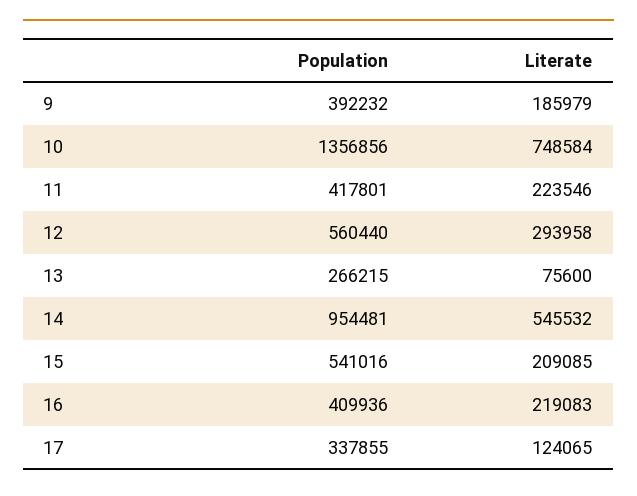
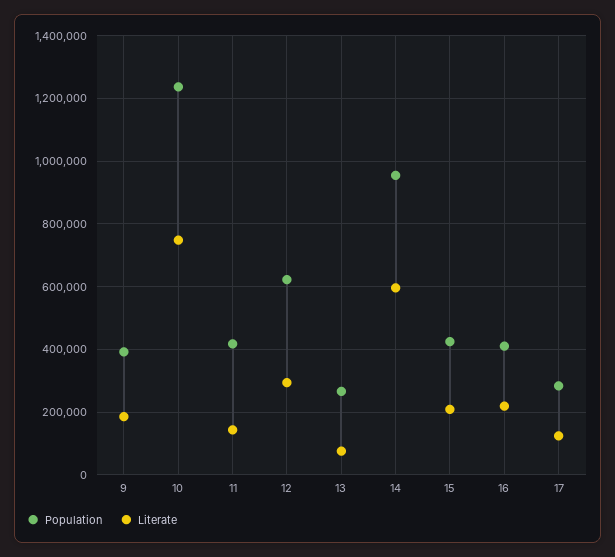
  {
    "Population": {
      "9": 392232,
-     "10": 1356856,
+     "10": 1240000,
      "11": 417801,
-     "12": 560440,
+     "12": 620000,
      "13": 266215,
      "14": 954481,
-     "15": 541016,
+     "15": 420000,
      "16": 409936,
-     "17": 337855
+     "17": 280000
    },
    "Literate": {
      "9": 185979,
      "10": 748584,
-     "11": 223546,
+     "11": 140000,
      "12": 293958,
      "13": 75600,
-     "14": 545532,
+     "14": 600000,
      "15": 209085,
      "16": 219083,
      "17": 124065
    }
  }

